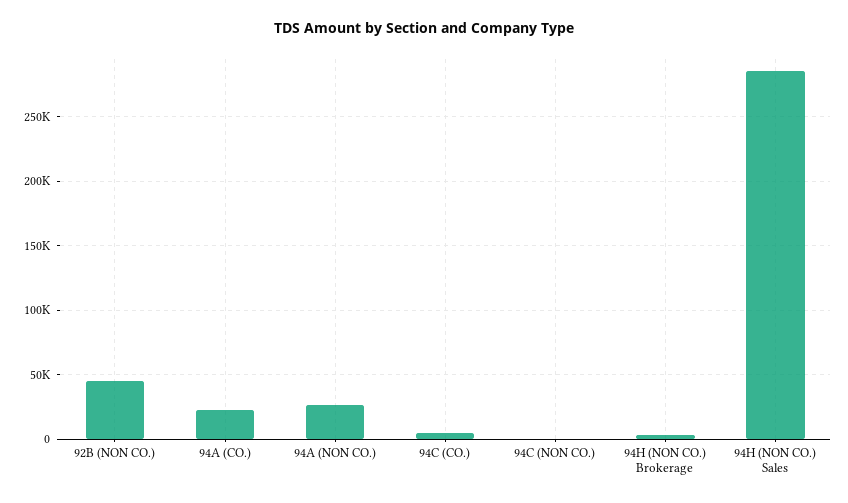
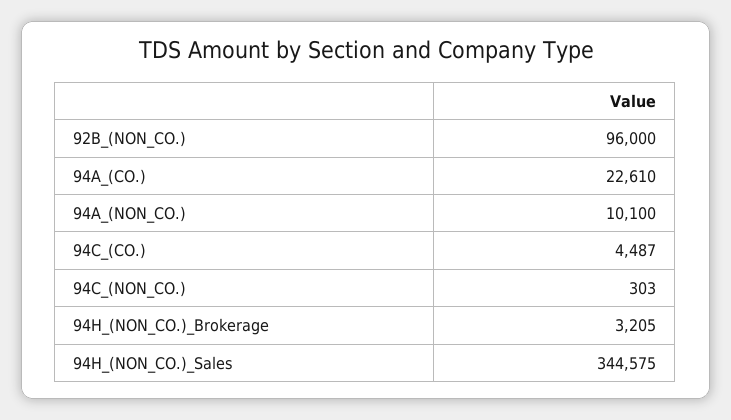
  {
-   "92B (NON CO.)": 45000,
+   "92B (NON CO.)": 96000,
    "94A (CO.)": 22610,
-   "94A (NON CO.)": 25000,
+   "94A (NON CO.)": 10100,
    "94C (CO.)": 4487,
    "94C (NON CO.)": 303,
    "94H (NON CO.) Brokerage": 3205,
-   "94H (NON CO.) Sales": 285000
+   "94H (NON CO.) Sales": 344575
  }

